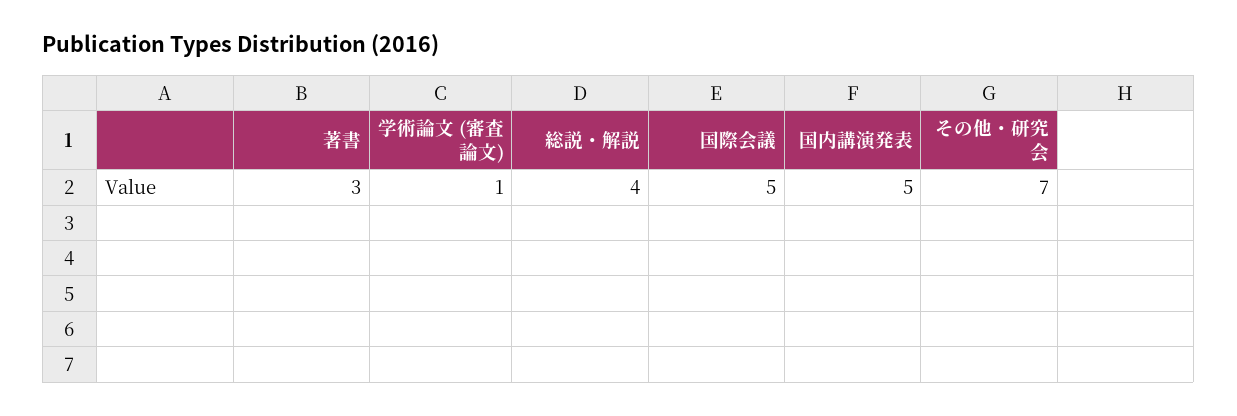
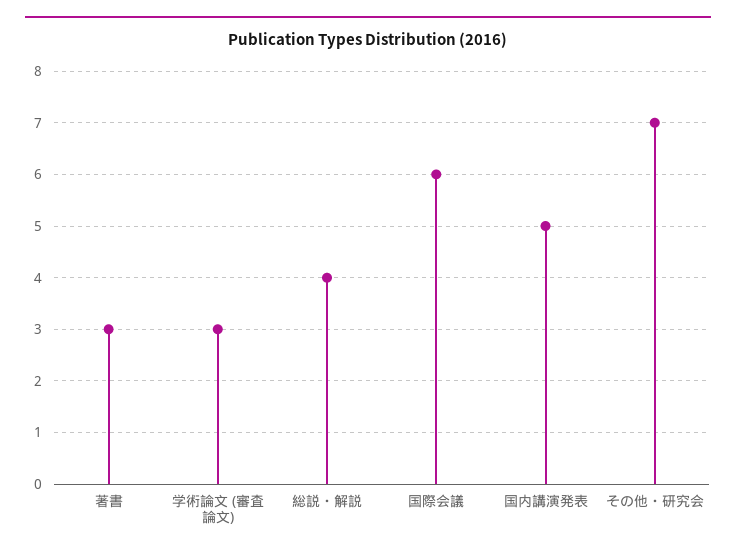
  {
    "著書": 3,
-   "学術論文 (審査論文)": 1,
+   "学術論文 (審査論文)": 3,
    "総説・解説": 4,
-   "国際会議": 5,
+   "国際会議": 6,
    "国内講演発表": 5,
    "その他・研究会": 7
  }

